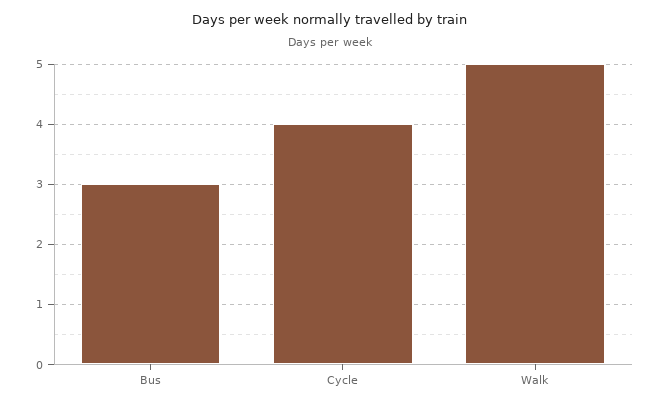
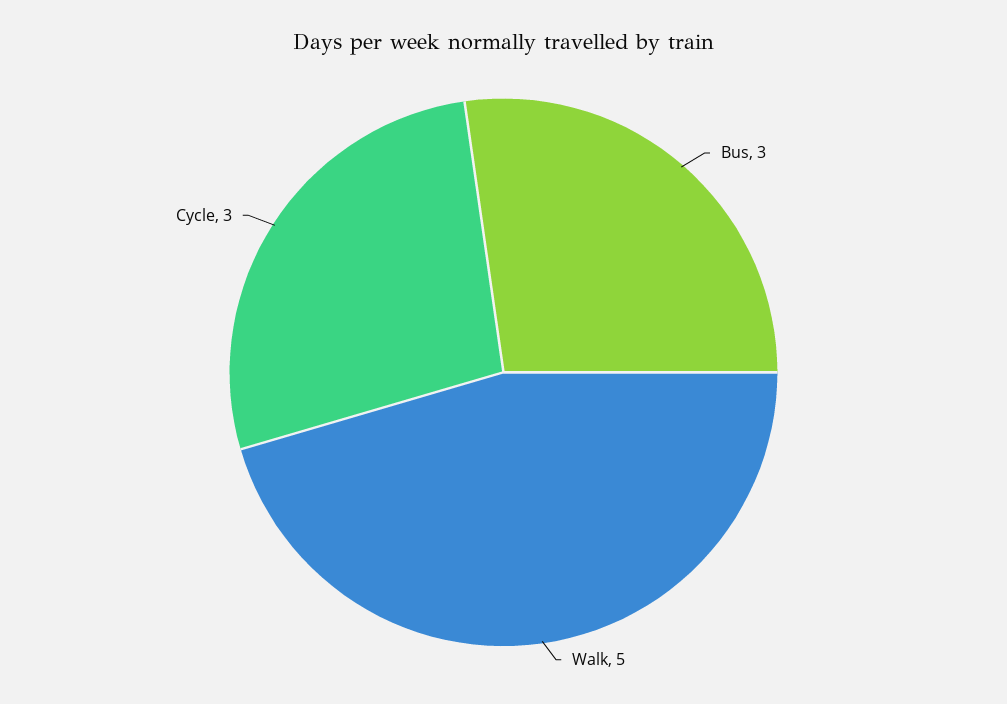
  {
    "Bus": 3,
-   "Cycle": 4,
+   "Cycle": 3,
    "Walk": 5
  }

